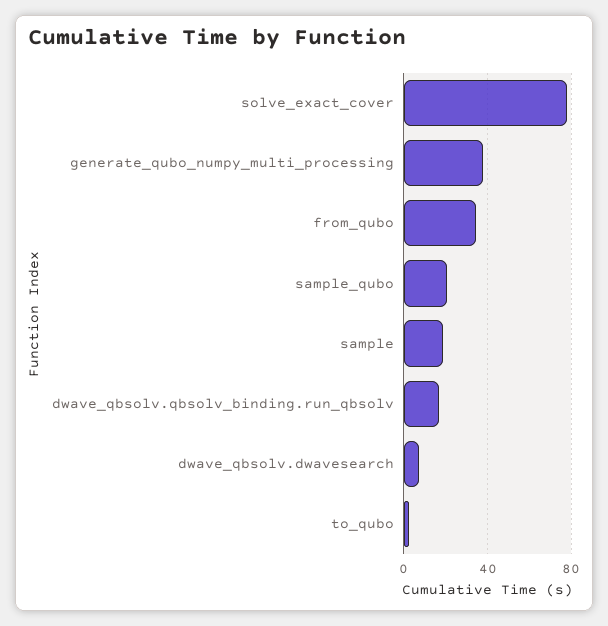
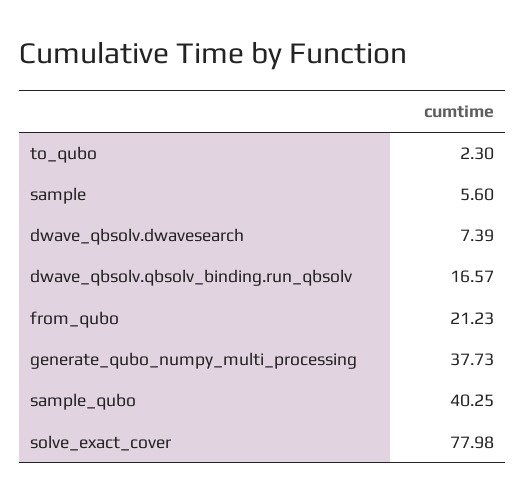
  {
    "solve_exact_cover": 77.98,
    "generate_qubo_numpy_multi_processing": 37.73,
-   "from_qubo": 35,
+   "from_qubo": 21.23,
-   "sample_qubo": 20,
+   "sample_qubo": 40.25,
-   "sample": 20,
+   "sample": 5.6,
    "dwave_qbsolv.qbsolv_binding.run_qbsolv": 16.57,
    "dwave_qbsolv.dwavesearch": 7.39,
    "to_qubo": 2.3
  }

